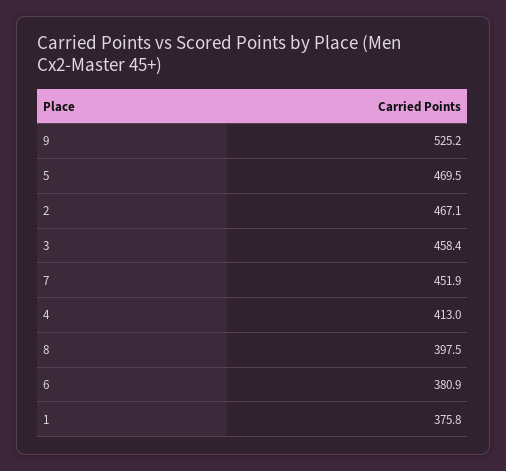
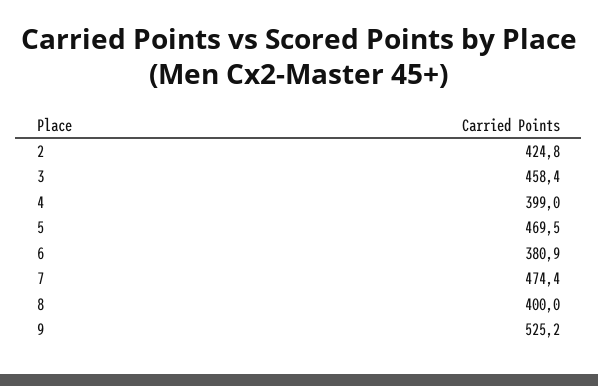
  {
    "9": 525.2,
    "5": 469.5,
-   "2": 467.1,
+   "2": 424.8,
    "3": 458.4,
-   "7": 451.9,
+   "7": 474.4,
-   "4": 413,
+   "4": 399,
-   "8": 397.5,
+   "8": 400,
-   "6": 380.9,
+   "6": 380.9
-   "1": 375.8
  }

